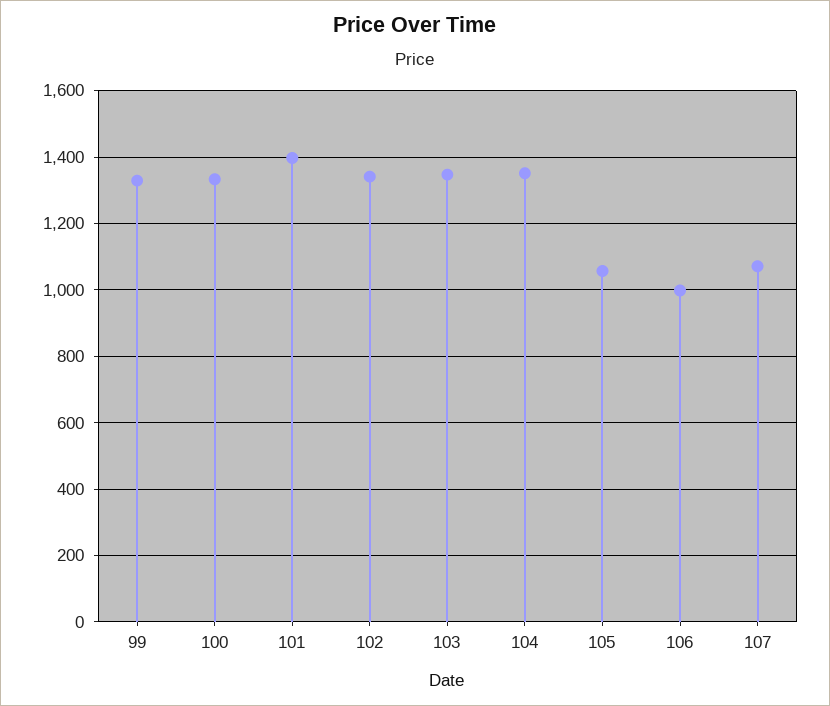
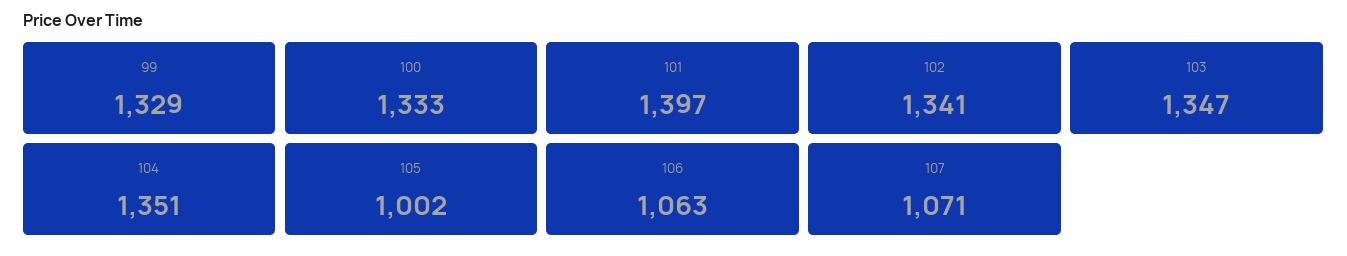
  {
    "99": 1329,
    "100": 1333,
    "101": 1397,
    "102": 1341,
    "103": 1347,
    "104": 1351,
-   "105": 1060,
+   "105": 1002,
-   "106": 1000,
+   "106": 1063,
    "107": 1071
  }

